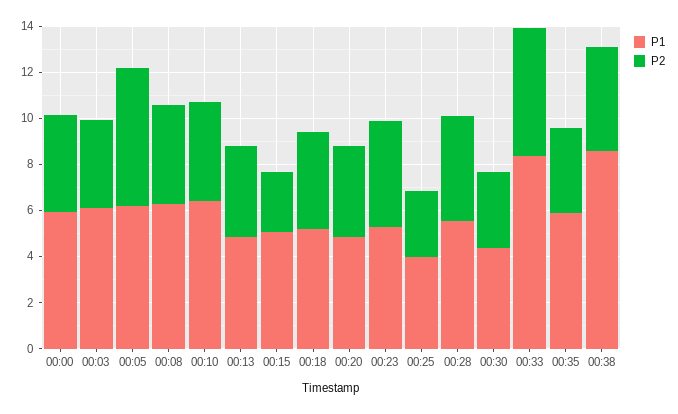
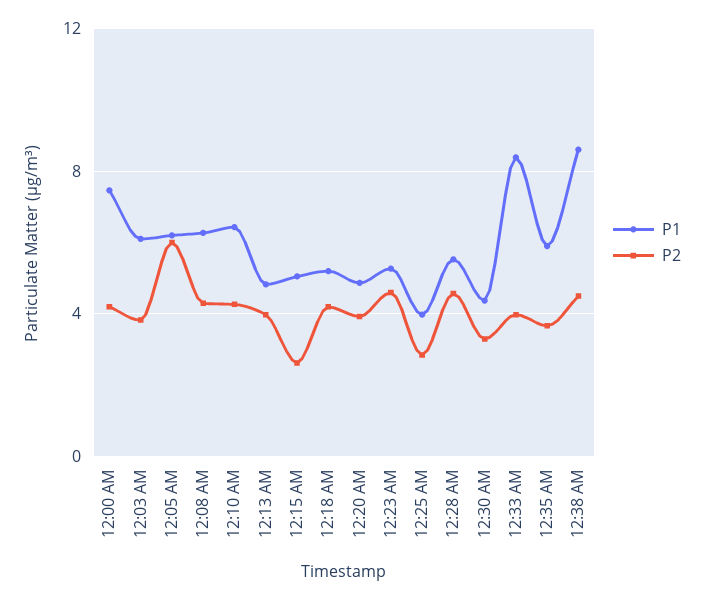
  {
    "P1": {
-     "00:00": 6,
+     "00:00": 7.5,
      "00:03": 6,
      "00:05": 6,
      "00:08": 6.5,
      "00:10": 6.5,
      "00:13": 5,
      "00:15": 5,
      "00:18": 5,
      "00:20": 5,
      "00:23": 5.5,
      "00:25": 4,
      "00:28": 5.5,
      "00:30": 4.5,
      "00:33": 8.5,
      "00:35": 6,
      "00:38": 8.5
    },
    "P2": {
      "00:00": 4,
      "00:03": 4,
      "00:05": 6,
      "00:08": 4.5,
      "00:10": 4.5,
      "00:13": 4,
      "00:15": 2.5,
      "00:18": 4,
      "00:20": 4,
      "00:23": 4.5,
      "00:25": 3,
      "00:28": 4.5,
      "00:30": 3.5,
-     "00:33": 5.5,
+     "00:33": 4,
      "00:35": 3.5,
      "00:38": 4.5
    }
  }

